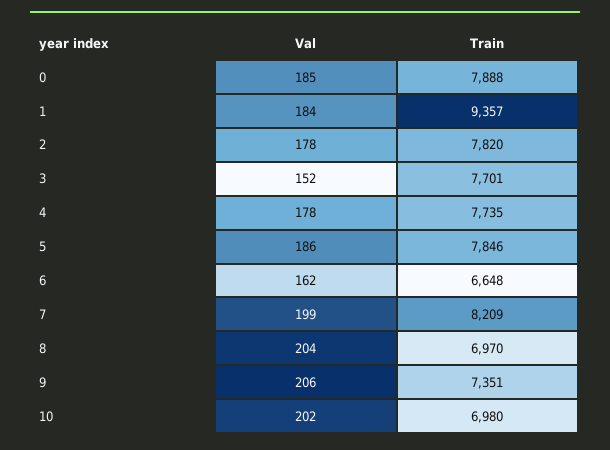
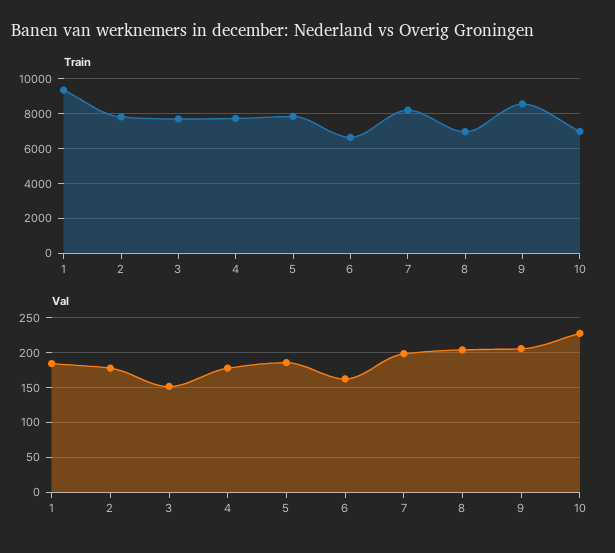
  {
    "Val": {
-     "0": 185,
      "1": 184,
      "2": 178,
      "3": 152,
      "4": 178,
      "5": 186,
      "6": 162,
      "7": 199,
      "8": 204,
      "9": 206,
-     "10": 202
+     "10": 230
    },
    "Train": {
-     "0": 7888,
      "1": 9357,
      "2": 7820,
      "3": 7701,
      "4": 7735,
      "5": 7846,
      "6": 6648,
      "7": 8209,
      "8": 6970,
-     "9": 7351,
+     "9": 8500,
      "10": 6980
    }
  }

